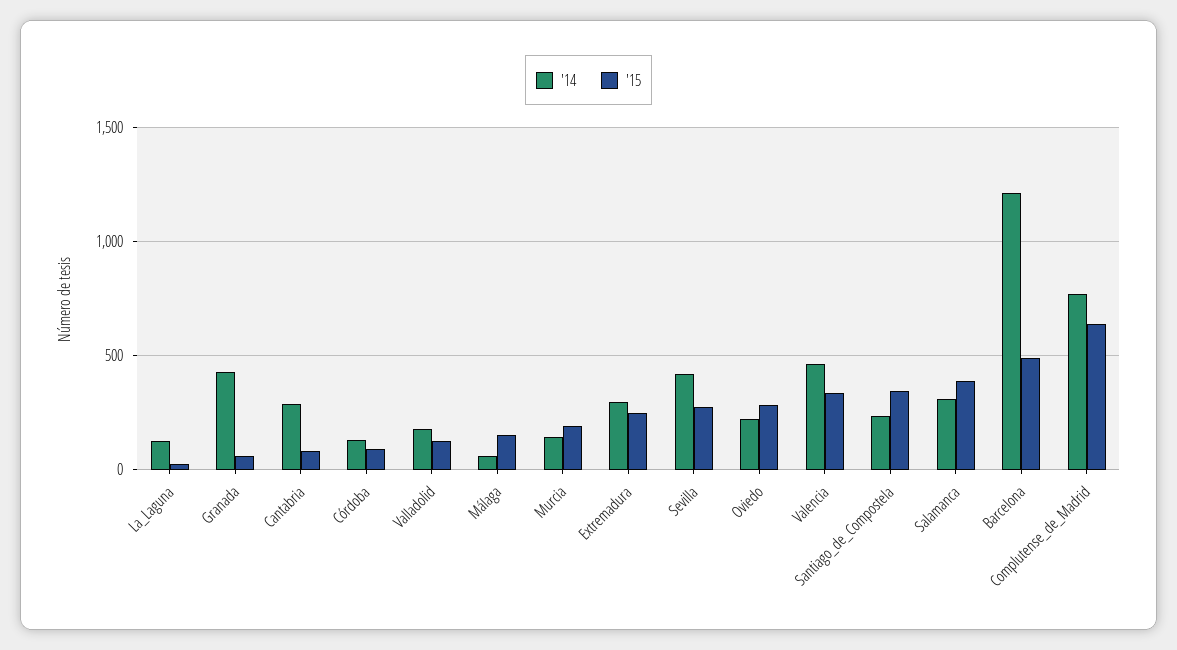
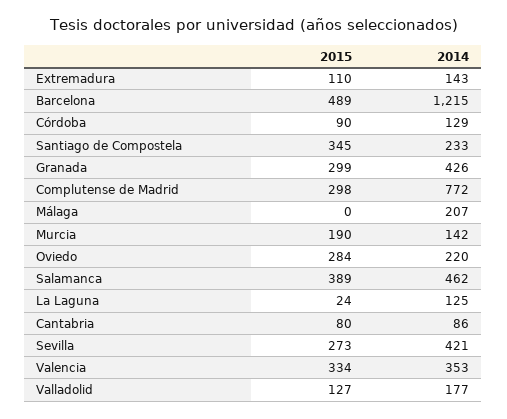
  {
    "'14": {
      "La_Laguna": 125,
      "Granada": 426,
-     "Cantabria": 300,
+     "Cantabria": 86,
      "Córdoba": 129,
      "Valladolid": 177,
-     "Málaga": 50,
+     "Málaga": 207,
      "Murcia": 142,
-     "Extremadura": 300,
+     "Extremadura": 143,
      "Sevilla": 421,
      "Oviedo": 220,
-     "Valencia": 450,
+     "Valencia": 353,
      "Santiago_de_Compostela": 233,
-     "Salamanca": 300,
+     "Salamanca": 462,
      "Barcelona": 1215,
      "Complutense_de_Madrid": 772
    },
    "'15": {
      "La_Laguna": 24,
-     "Granada": 50,
+     "Granada": 299,
      "Cantabria": 80,
      "Córdoba": 90,
      "Valladolid": 127,
-     "Málaga": 150,
+     "Málaga": 0,
      "Murcia": 190,
-     "Extremadura": 250,
+     "Extremadura": 110,
      "Sevilla": 273,
      "Oviedo": 284,
      "Valencia": 334,
      "Santiago_de_Compostela": 345,
      "Salamanca": 389,
      "Barcelona": 489,
-     "Complutense_de_Madrid": 650
+     "Complutense_de_Madrid": 298
    }
  }

